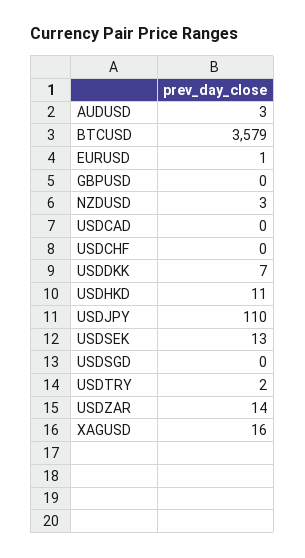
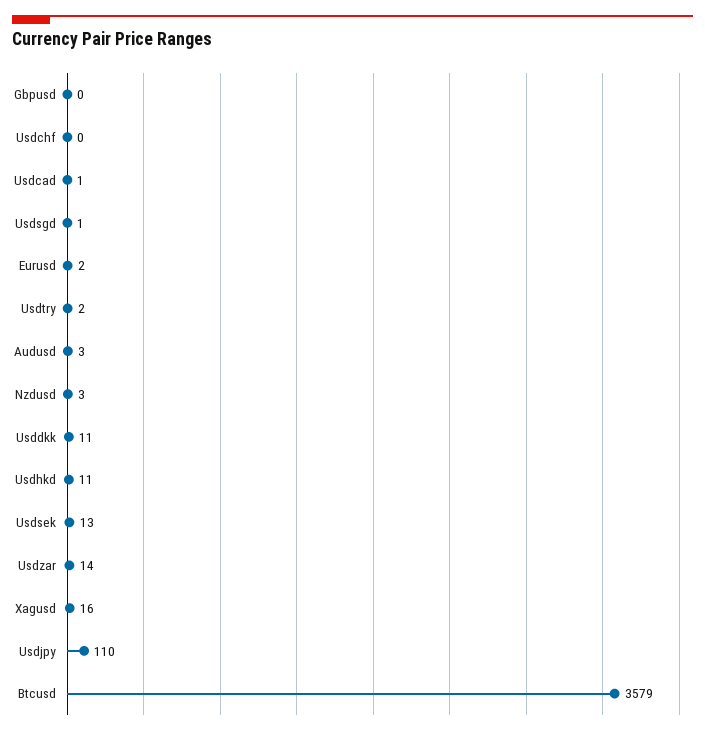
  {
    "AUDUSD": 3,
    "BTCUSD": 3579,
-   "EURUSD": 1,
+   "EURUSD": 2,
    "GBPUSD": 0,
    "NZDUSD": 3,
-   "USDCAD": 0,
+   "USDCAD": 1,
    "USDCHF": 0,
-   "USDDKK": 7,
+   "USDDKK": 11,
    "USDHKD": 11,
    "USDJPY": 110,
    "USDSEK": 13,
-   "USDSGD": 0,
+   "USDSGD": 1,
    "USDTRY": 2,
    "USDZAR": 14,
    "XAGUSD": 16
  }

